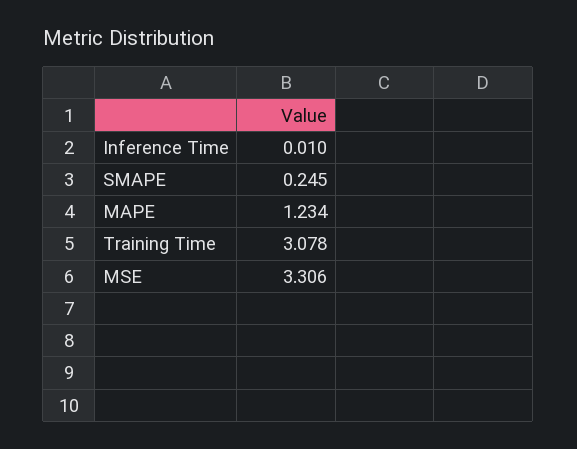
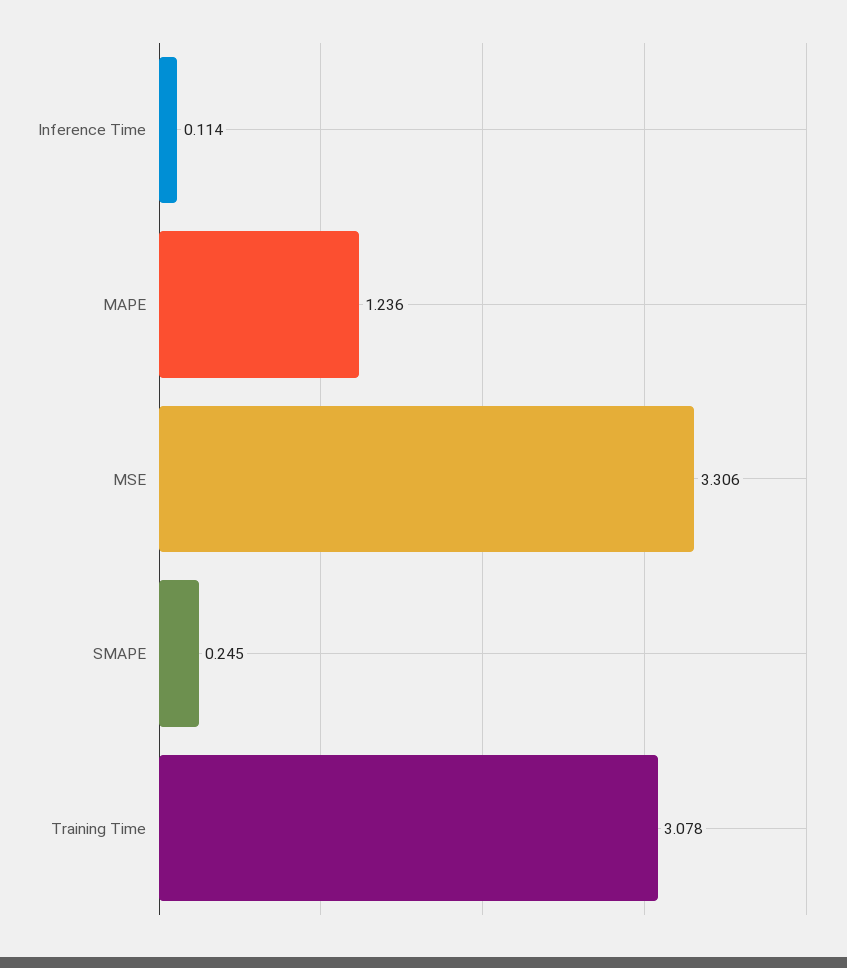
  {
-   "Inference Time": 0.01,
+   "Inference Time": 0.114,
    "SMAPE": 0.245,
-   "MAPE": 1.234,
+   "MAPE": 1.236,
    "Training Time": 3.078,
    "MSE": 3.306
  }

